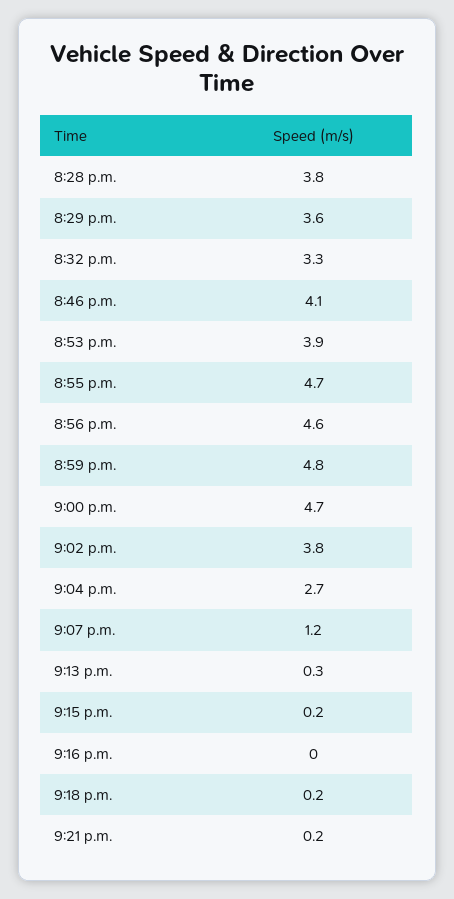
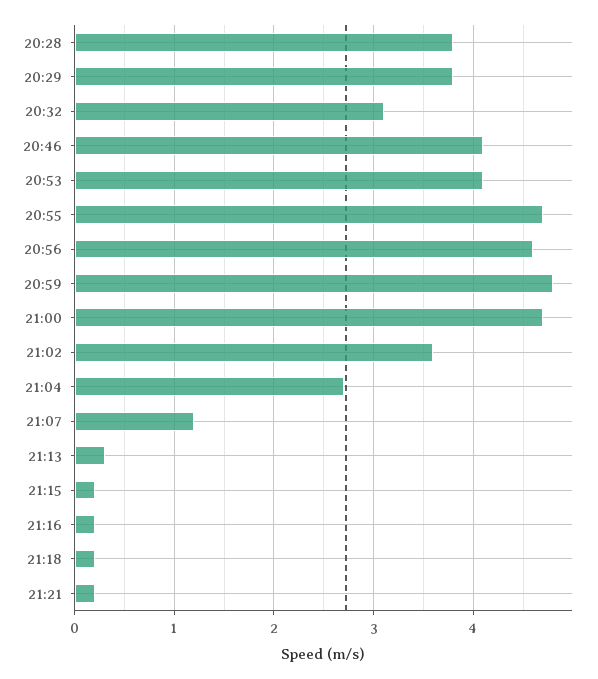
  {
    "8:28 p.m.": 3.8,
-   "8:29 p.m.": 3.6,
+   "8:29 p.m.": 3.8,
-   "8:32 p.m.": 3.3,
+   "8:32 p.m.": 3.1,
    "8:46 p.m.": 4.1,
-   "8:53 p.m.": 3.9,
+   "8:53 p.m.": 4.1,
    "8:55 p.m.": 4.7,
    "8:56 p.m.": 4.6,
    "8:59 p.m.": 4.8,
    "9:00 p.m.": 4.7,
-   "9:02 p.m.": 3.8,
+   "9:02 p.m.": 3.6,
    "9:04 p.m.": 2.7,
    "9:07 p.m.": 1.2,
    "9:13 p.m.": 0.3,
    "9:15 p.m.": 0.2,
-   "9:16 p.m.": 0,
+   "9:16 p.m.": 0.2,
    "9:18 p.m.": 0.2,
    "9:21 p.m.": 0.2
  }

